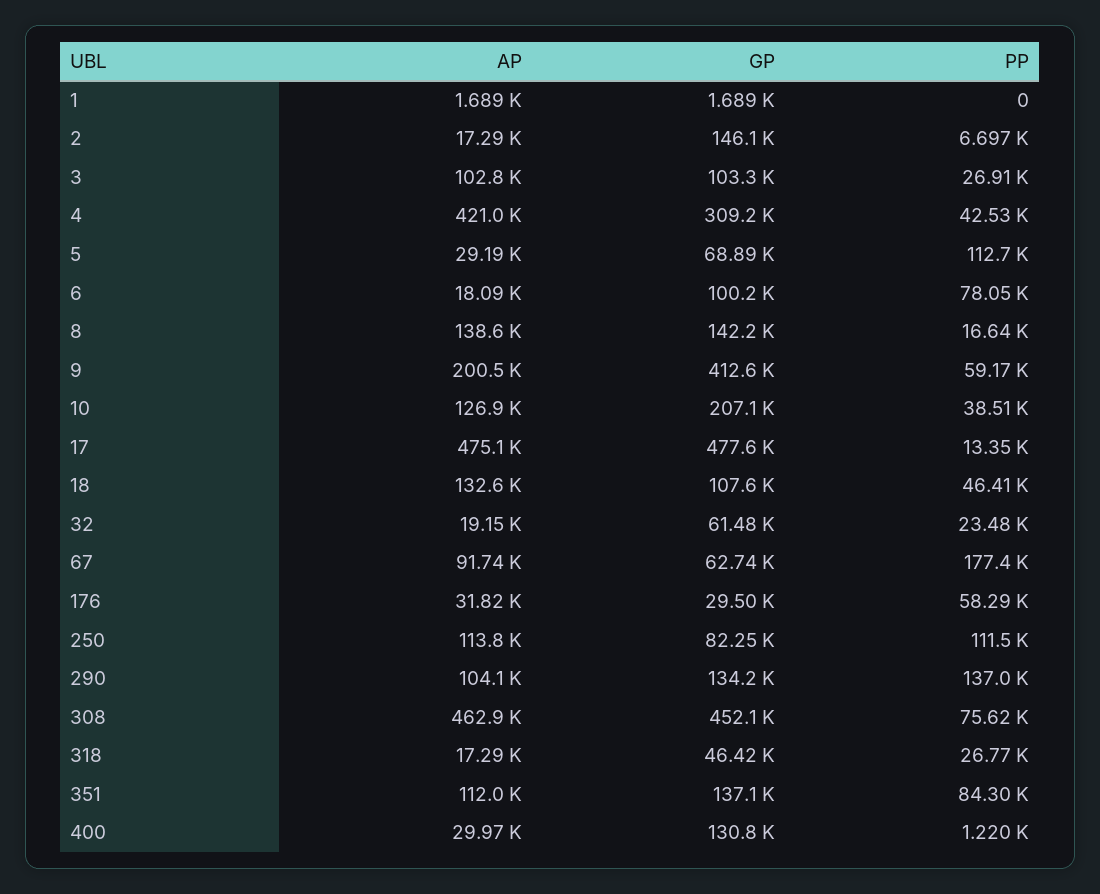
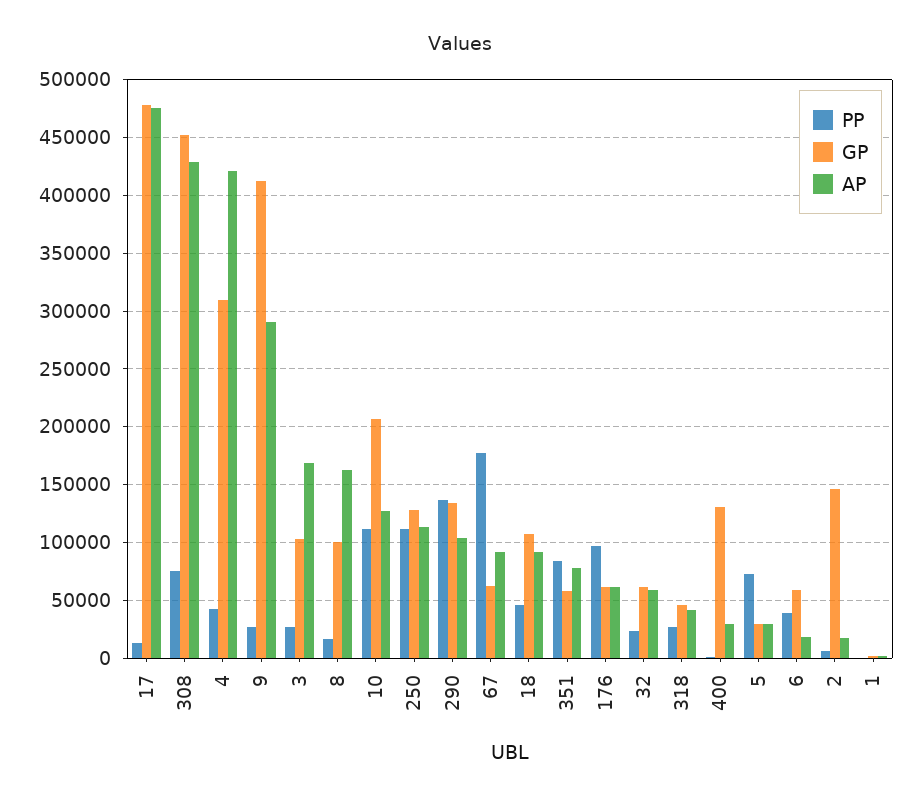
  {
    "AP": {
      "1": 1689,
      "2": 17290,
-     "3": 102800,
+     "3": 170000,
      "4": 421000,
      "5": 29190,
      "6": 18090,
-     "8": 138600,
+     "8": 160000,
-     "9": 200500,
+     "9": 290000,
      "10": 126900,
      "17": 475100,
-     "18": 132600,
+     "18": 90000,
-     "32": 19150,
+     "32": 60000,
      "67": 91740,
-     "176": 31820,
+     "176": 60000,
      "250": 113800,
      "290": 104100,
-     "308": 462900,
+     "308": 430000,
-     "318": 17290,
+     "318": 40000,
-     "351": 112000,
+     "351": 80000,
      "400": 29970
    },
    "GP": {
      "1": 1689,
      "2": 146100,
      "3": 103300,
      "4": 309200,
-     "5": 68890,
+     "5": 30000,
-     "6": 100200,
+     "6": 60000,
-     "8": 142200,
+     "8": 100000,
      "9": 412600,
      "10": 207100,
      "17": 477600,
      "18": 107600,
      "32": 61480,
      "67": 62740,
-     "176": 29500,
+     "176": 60000,
-     "250": 82250,
+     "250": 130000,
      "290": 134200,
      "308": 452100,
      "318": 46420,
-     "351": 137100,
+     "351": 60000,
      "400": 130800
    },
    "PP": {
      "1": 0,
      "2": 6697,
      "3": 26910,
      "4": 42530,
-     "5": 112700,
+     "5": 70000,
-     "6": 78050,
+     "6": 40000,
      "8": 16640,
-     "9": 59170,
+     "9": 30000,
-     "10": 38510,
+     "10": 110000,
      "17": 13350,
      "18": 46410,
      "32": 23480,
      "67": 177400,
-     "176": 58290,
+     "176": 100000,
      "250": 111500,
      "290": 137000,
      "308": 75620,
      "318": 26770,
      "351": 84300,
      "400": 1220
    }
  }

